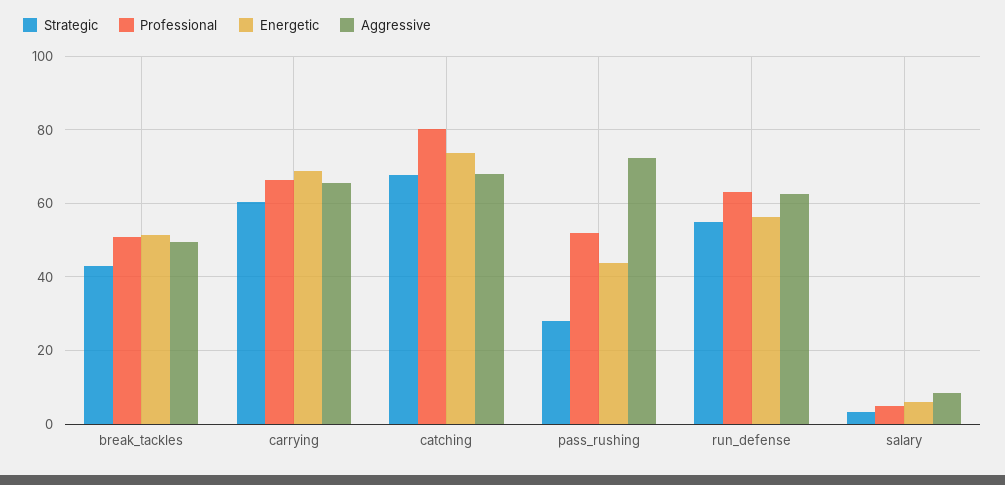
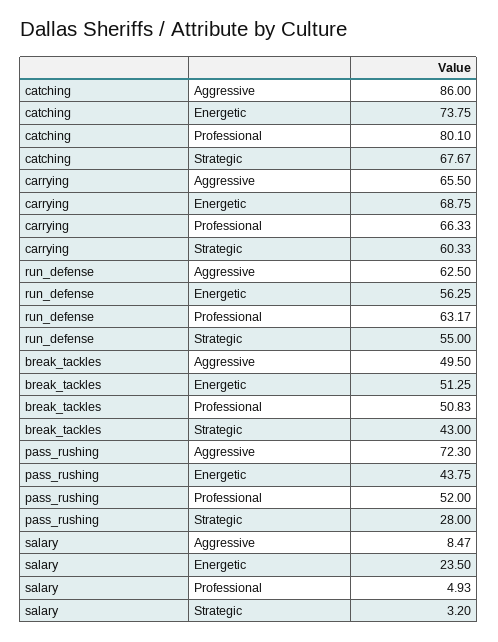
  {
    "Strategic": {
      "break_tackles": 43,
      "carrying": 60.33,
      "catching": 67.67,
      "pass_rushing": 28,
      "run_defense": 55,
      "salary": 3.2
    },
    "Professional": {
      "break_tackles": 50.83,
      "carrying": 66.33,
      "catching": 80.1,
      "pass_rushing": 52,
      "run_defense": 63.17,
      "salary": 4.93
    },
    "Energetic": {
      "break_tackles": 51.25,
      "carrying": 68.75,
      "catching": 73.75,
      "pass_rushing": 43.75,
      "run_defense": 56.25,
-     "salary": 6
+     "salary": 23.5
    },
    "Aggressive": {
      "break_tackles": 49.5,
      "carrying": 65.5,
-     "catching": 68,
+     "catching": 86,
      "pass_rushing": 72.3,
      "run_defense": 62.5,
      "salary": 8.47
    }
  }

